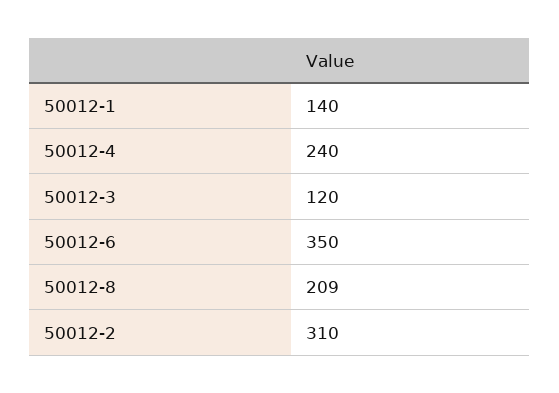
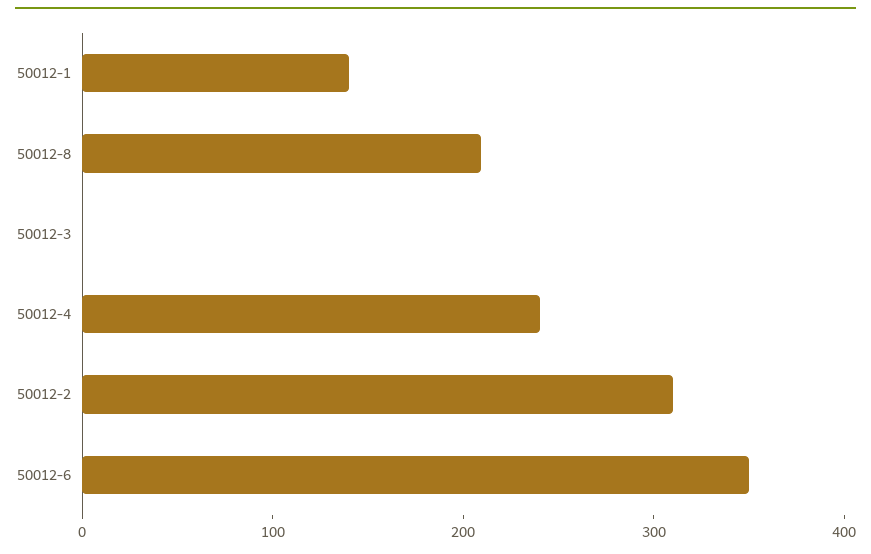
  {
    "50012-1": 140,
    "50012-4": 240,
-   "50012-3": 120,
+   "50012-3": 0,
    "50012-6": 350,
    "50012-8": 209,
    "50012-2": 310
  }

